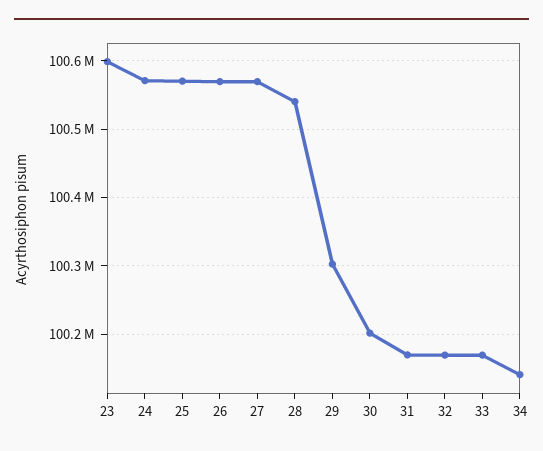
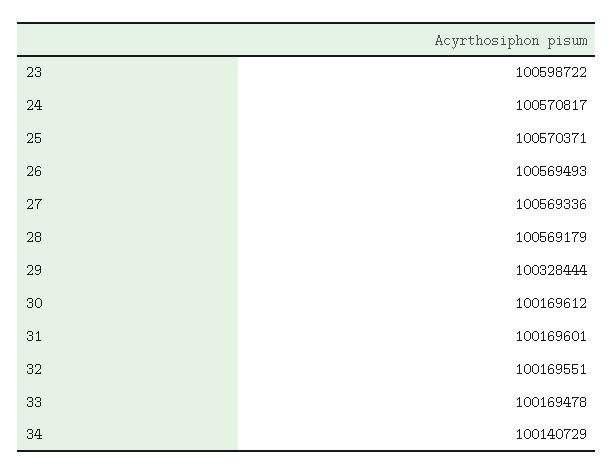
  {
    "23": 100598722,
    "24": 100570817,
    "25": 100570371,
    "26": 100569493,
    "27": 100569336,
-   "28": 100540000,
+   "28": 100569179,
-   "29": 100300000,
+   "29": 100328444,
-   "30": 100200000,
+   "30": 100169612,
    "31": 100169601,
    "32": 100169551,
    "33": 100169478,
    "34": 100140729
  }

